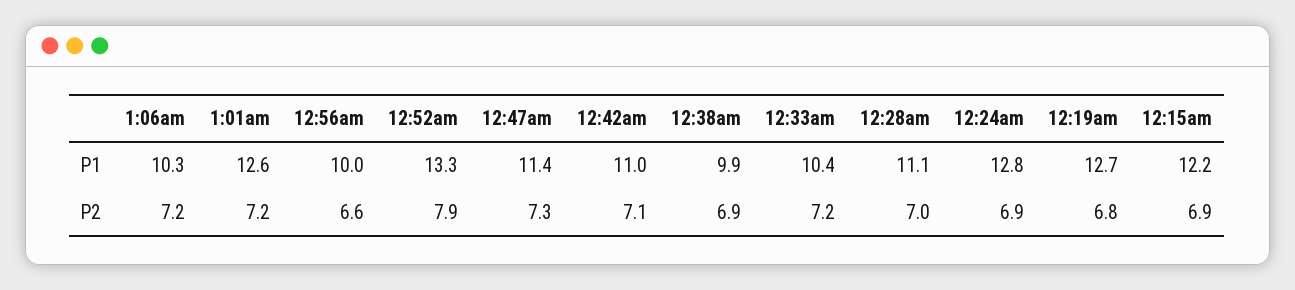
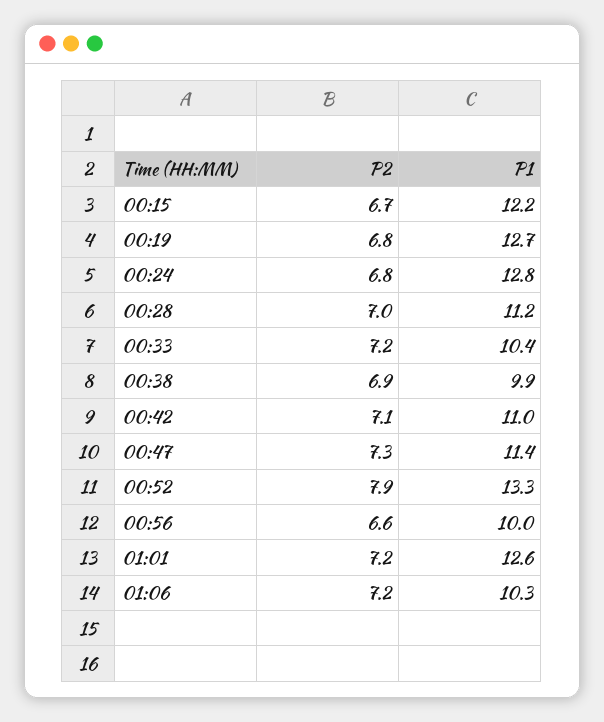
  {
    "1:06am": {
      "P1": 10.3,
      "P2": 7.2
    },
    "1:01am": {
      "P1": 12.6,
      "P2": 7.2
    },
    "12:56am": {
      "P1": 10,
      "P2": 6.6
    },
    "12:52am": {
      "P1": 13.3,
      "P2": 7.9
    },
    "12:47am": {
      "P1": 11.4,
      "P2": 7.3
    },
    "12:42am": {
      "P1": 11,
      "P2": 7.1
    },
    "12:38am": {
      "P1": 9.9,
      "P2": 6.9
    },
    "12:33am": {
      "P1": 10.4,
      "P2": 7.2
    },
    "12:28am": {
-     "P1": 11.1,
+     "P1": 11.2,
      "P2": 7
    },
    "12:24am": {
      "P1": 12.8,
-     "P2": 6.9
+     "P2": 6.8
    },
    "12:19am": {
      "P1": 12.7,
      "P2": 6.8
    },
    "12:15am": {
      "P1": 12.2,
-     "P2": 6.9
+     "P2": 6.7
    }
  }

